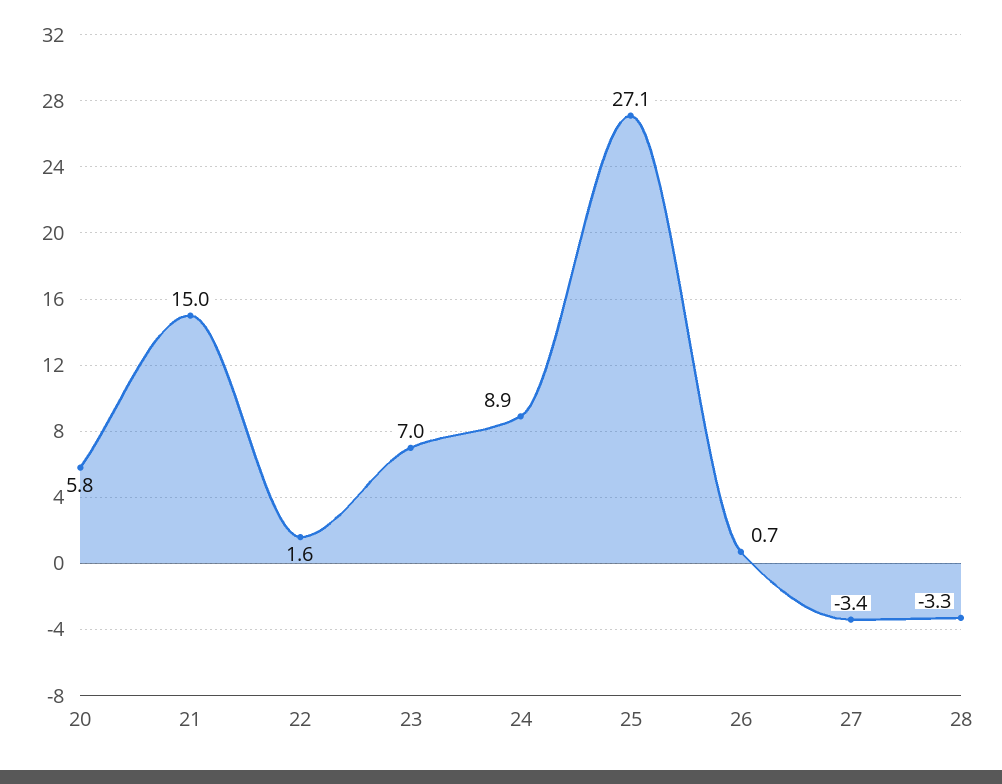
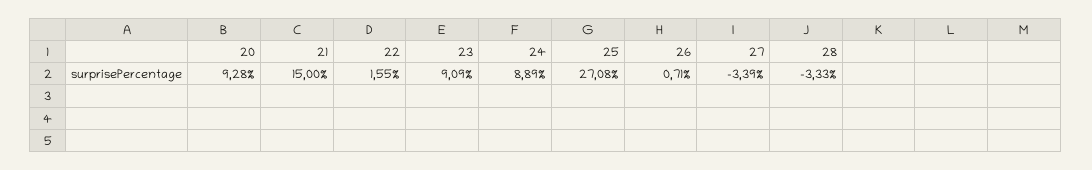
  {
-   "20": 5.8,
+   "20": 9.28,
    "21": 15,
    "22": 1.55,
-   "23": 7,
+   "23": 9.09,
    "24": 8.89,
    "25": 27.08,
    "26": 0.71,
    "27": -3.39,
    "28": -3.33
  }

